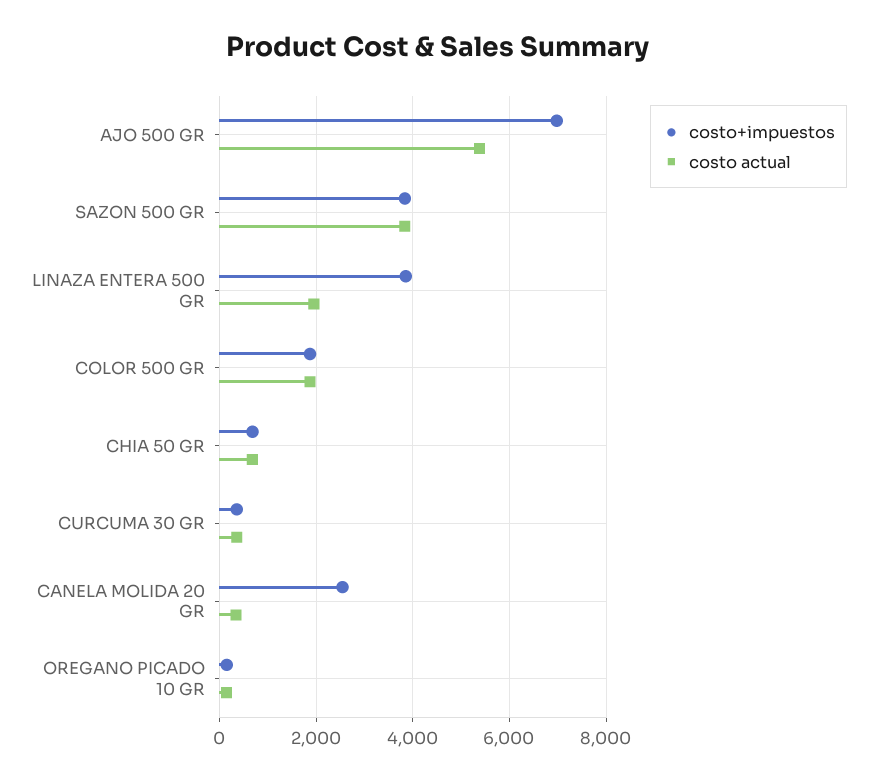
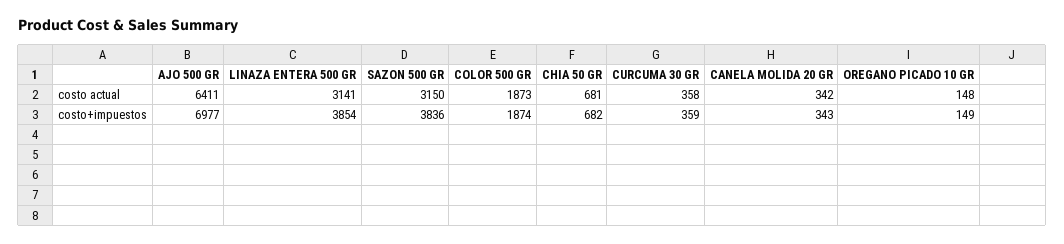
  {
    "costo+impuestos": {
      "AJO 500 GR": 6977,
      "SAZON 500 GR": 3836,
      "LINAZA ENTERA 500 GR": 3854,
      "COLOR 500 GR": 1874,
      "CHIA 50 GR": 682,
      "CURCUMA 30 GR": 359,
-     "CANELA MOLIDA 20 GR": 2600,
+     "CANELA MOLIDA 20 GR": 343,
      "OREGANO PICADO 10 GR": 149
    },
    "costo actual": {
-     "AJO 500 GR": 5400,
+     "AJO 500 GR": 6411,
-     "SAZON 500 GR": 3800,
+     "SAZON 500 GR": 3150,
-     "LINAZA ENTERA 500 GR": 2000,
+     "LINAZA ENTERA 500 GR": 3141,
      "COLOR 500 GR": 1873,
      "CHIA 50 GR": 681,
      "CURCUMA 30 GR": 358,
      "CANELA MOLIDA 20 GR": 342,
      "OREGANO PICADO 10 GR": 148
    }
  }

